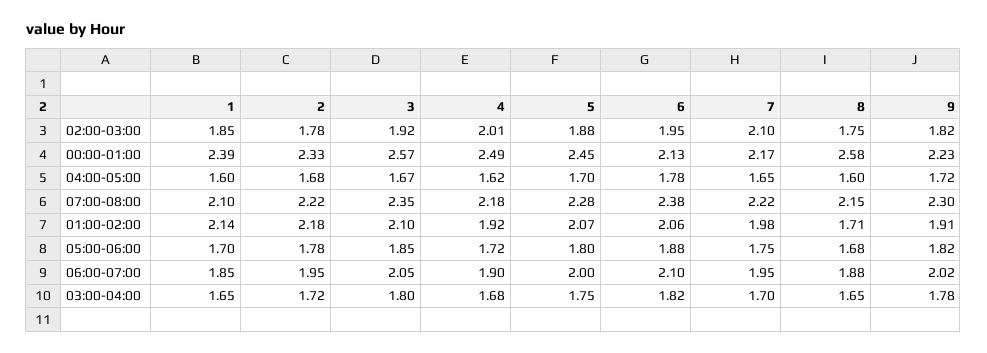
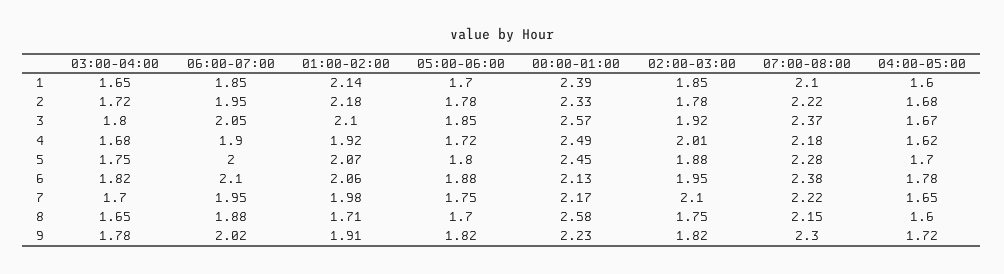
  {
    "1": {
      "02:00-03:00": 1.85,
      "00:00-01:00": 2.39,
      "04:00-05:00": 1.6,
      "07:00-08:00": 2.1,
      "01:00-02:00": 2.14,
      "05:00-06:00": 1.7,
      "06:00-07:00": 1.85,
      "03:00-04:00": 1.65
    },
    "2": {
      "02:00-03:00": 1.78,
      "00:00-01:00": 2.33,
      "04:00-05:00": 1.68,
      "07:00-08:00": 2.22,
      "01:00-02:00": 2.18,
      "05:00-06:00": 1.78,
      "06:00-07:00": 1.95,
      "03:00-04:00": 1.72
    },
    "3": {
      "02:00-03:00": 1.92,
      "00:00-01:00": 2.57,
      "04:00-05:00": 1.67,
-     "07:00-08:00": 2.35,
+     "07:00-08:00": 2.37,
      "01:00-02:00": 2.1,
      "05:00-06:00": 1.85,
      "06:00-07:00": 2.05,
      "03:00-04:00": 1.8
    },
    "4": {
      "02:00-03:00": 2.01,
      "00:00-01:00": 2.49,
      "04:00-05:00": 1.62,
      "07:00-08:00": 2.18,
      "01:00-02:00": 1.92,
      "05:00-06:00": 1.72,
      "06:00-07:00": 1.9,
      "03:00-04:00": 1.68
    },
    "5": {
      "02:00-03:00": 1.88,
      "00:00-01:00": 2.45,
      "04:00-05:00": 1.7,
      "07:00-08:00": 2.28,
      "01:00-02:00": 2.07,
      "05:00-06:00": 1.8,
      "06:00-07:00": 2,
      "03:00-04:00": 1.75
    },
    "6": {
      "02:00-03:00": 1.95,
      "00:00-01:00": 2.13,
      "04:00-05:00": 1.78,
      "07:00-08:00": 2.38,
      "01:00-02:00": 2.06,
      "05:00-06:00": 1.88,
      "06:00-07:00": 2.1,
      "03:00-04:00": 1.82
    },
    "7": {
      "02:00-03:00": 2.1,
      "00:00-01:00": 2.17,
      "04:00-05:00": 1.65,
      "07:00-08:00": 2.22,
      "01:00-02:00": 1.98,
      "05:00-06:00": 1.75,
      "06:00-07:00": 1.95,
      "03:00-04:00": 1.7
    },
    "8": {
      "02:00-03:00": 1.75,
      "00:00-01:00": 2.58,
      "04:00-05:00": 1.6,
      "07:00-08:00": 2.15,
      "01:00-02:00": 1.71,
-     "05:00-06:00": 1.68,
+     "05:00-06:00": 1.7,
      "06:00-07:00": 1.88,
      "03:00-04:00": 1.65
    },
    "9": {
      "02:00-03:00": 1.82,
      "00:00-01:00": 2.23,
      "04:00-05:00": 1.72,
      "07:00-08:00": 2.3,
      "01:00-02:00": 1.91,
      "05:00-06:00": 1.82,
      "06:00-07:00": 2.02,
      "03:00-04:00": 1.78
    }
  }

